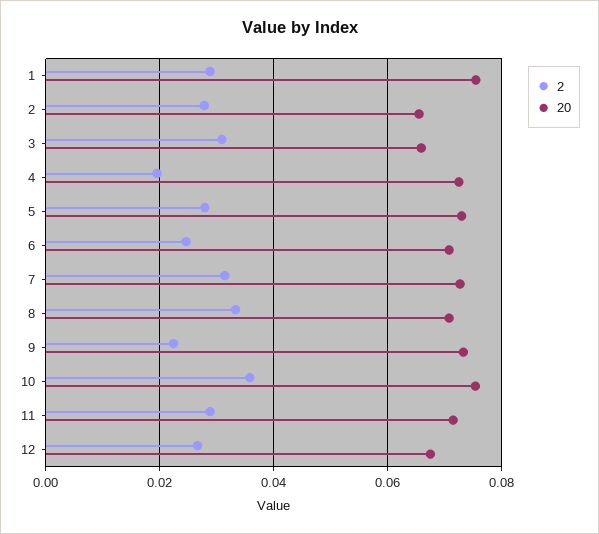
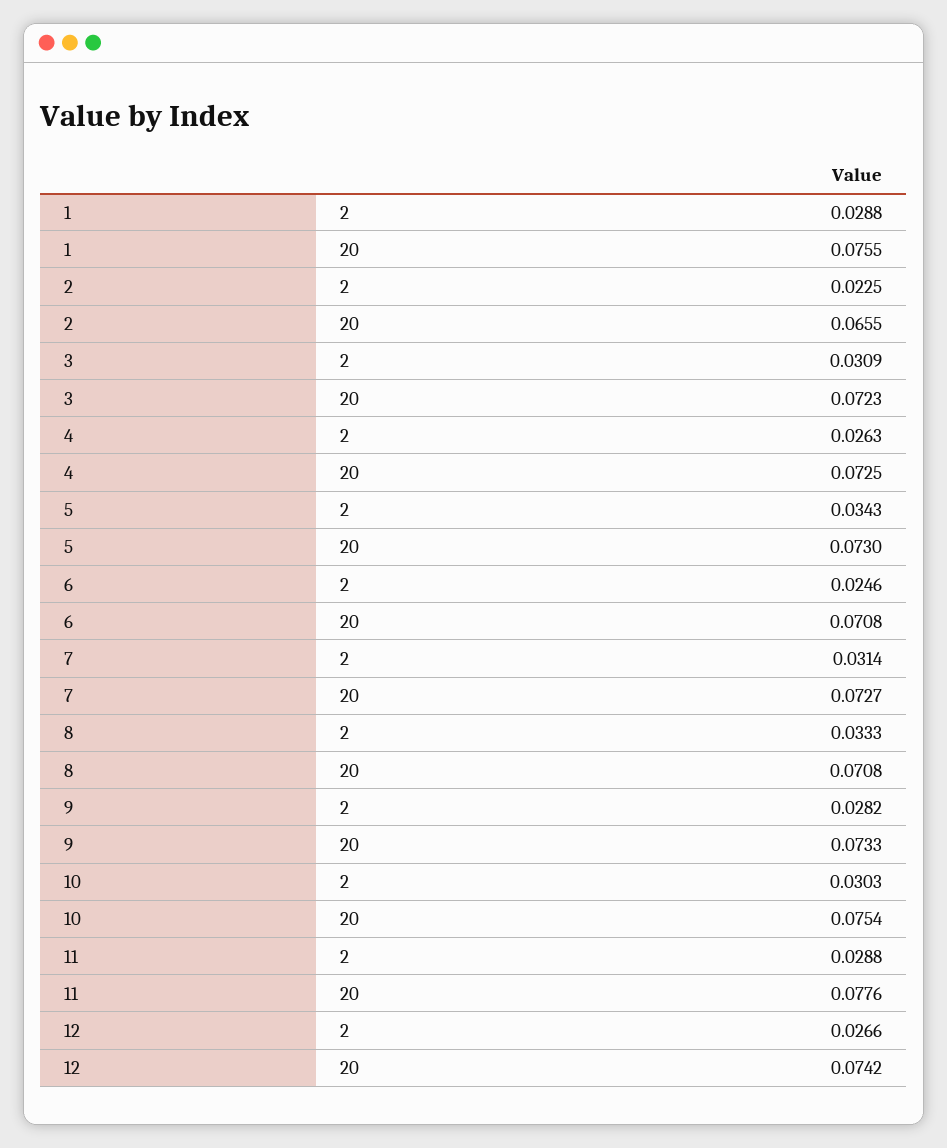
  {
    "2": {
      "1": 0.0288,
-     "2": 0.028,
+     "2": 0.0225,
      "3": 0.0309,
-     "4": 0.02,
+     "4": 0.0263,
-     "5": 0.028,
+     "5": 0.0343,
      "6": 0.0246,
      "7": 0.0314,
      "8": 0.0333,
-     "9": 0.022,
+     "9": 0.0282,
-     "10": 0.036,
+     "10": 0.0303,
      "11": 0.0288,
      "12": 0.0266
    },
    "20": {
      "1": 0.0755,
      "2": 0.0655,
-     "3": 0.066,
+     "3": 0.0723,
      "4": 0.0725,
      "5": 0.073,
      "6": 0.0708,
      "7": 0.0727,
      "8": 0.0708,
      "9": 0.0733,
      "10": 0.0754,
-     "11": 0.072,
+     "11": 0.0776,
-     "12": 0.068
+     "12": 0.0742
    }
  }

